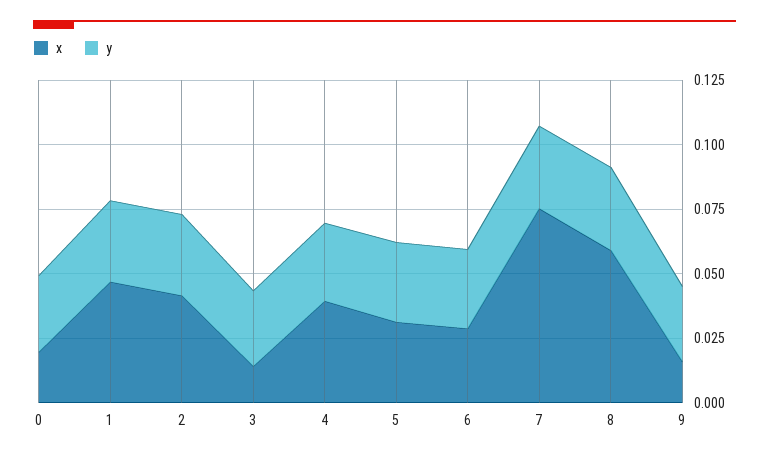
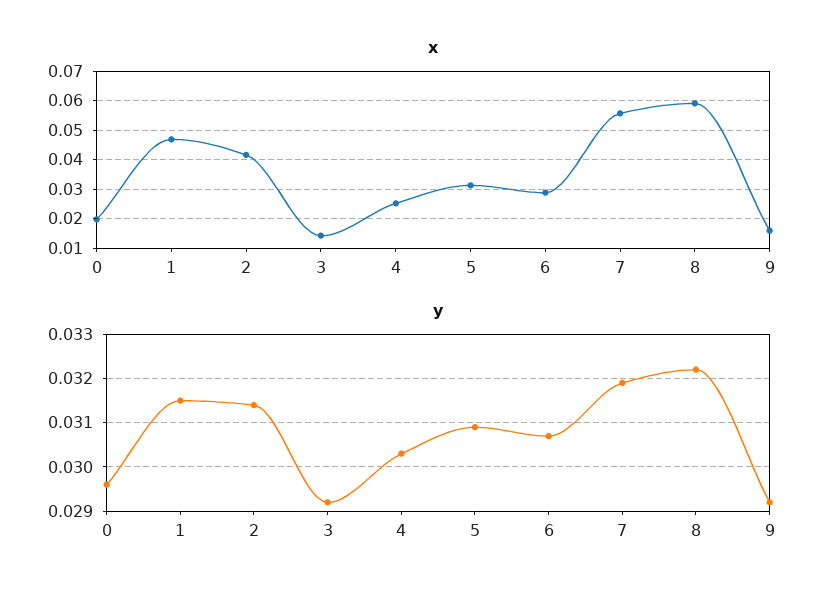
  {
    "x": {
      "0": 0.02,
      "1": 0.0475,
      "2": 0.0425,
      "3": 0.015,
-     "4": 0.04,
+     "4": 0.025,
      "5": 0.0325,
      "6": 0.03,
-     "7": 0.075,
+     "7": 0.055,
      "8": 0.06,
      "9": 0.015
    },
    "y": {
      "0": 0.0295,
      "1": 0.0315,
      "2": 0.0315,
      "3": 0.029,
      "4": 0.0305,
      "5": 0.031,
      "6": 0.0305,
      "7": 0.032,
      "8": 0.032,
      "9": 0.029
    }
  }

